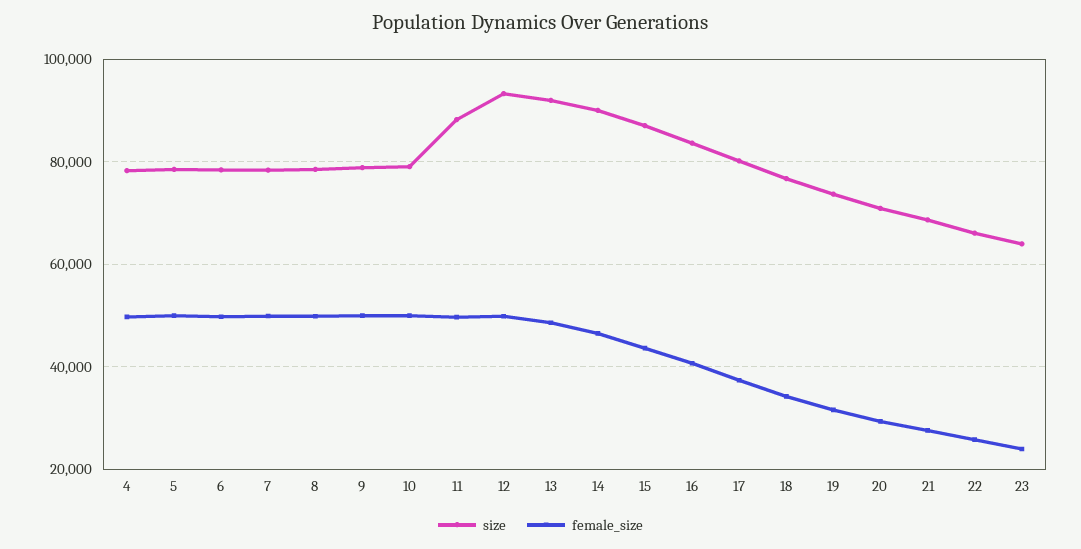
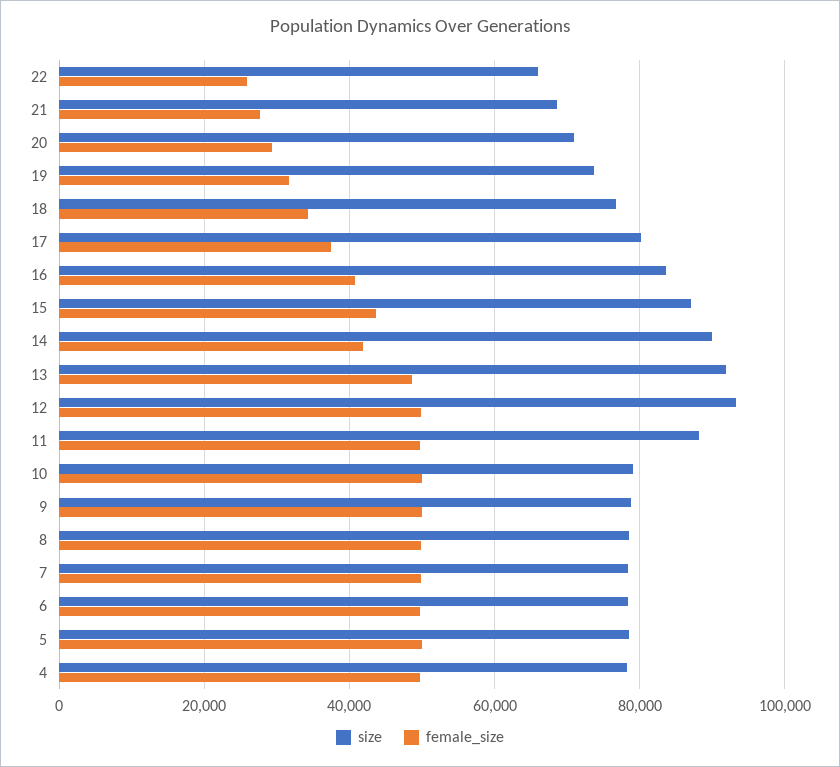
  {
    "size": {
      "4": 78000,
      "5": 78000,
      "6": 78000,
      "7": 78000,
      "8": 78000,
      "9": 78000,
      "10": 80000,
      "11": 88000,
      "12": 94000,
      "13": 92000,
      "14": 90000,
      "15": 88000,
      "16": 84000,
      "17": 80000,
      "18": 76000,
      "19": 74000,
      "20": 70000,
      "21": 68000,
-     "22": 66000,
+     "22": 66000
-     "23": 64000
    },
    "female_size": {
      "4": 50000,
      "5": 50000,
      "6": 50000,
      "7": 50000,
      "8": 50000,
      "9": 50000,
      "10": 50000,
      "11": 50000,
      "12": 50000,
      "13": 48000,
-     "14": 46000,
+     "14": 42000,
      "15": 44000,
      "16": 40000,
      "17": 38000,
      "18": 34000,
      "19": 32000,
      "20": 30000,
      "21": 28000,
-     "22": 26000,
+     "22": 26000
-     "23": 24000
    }
  }

